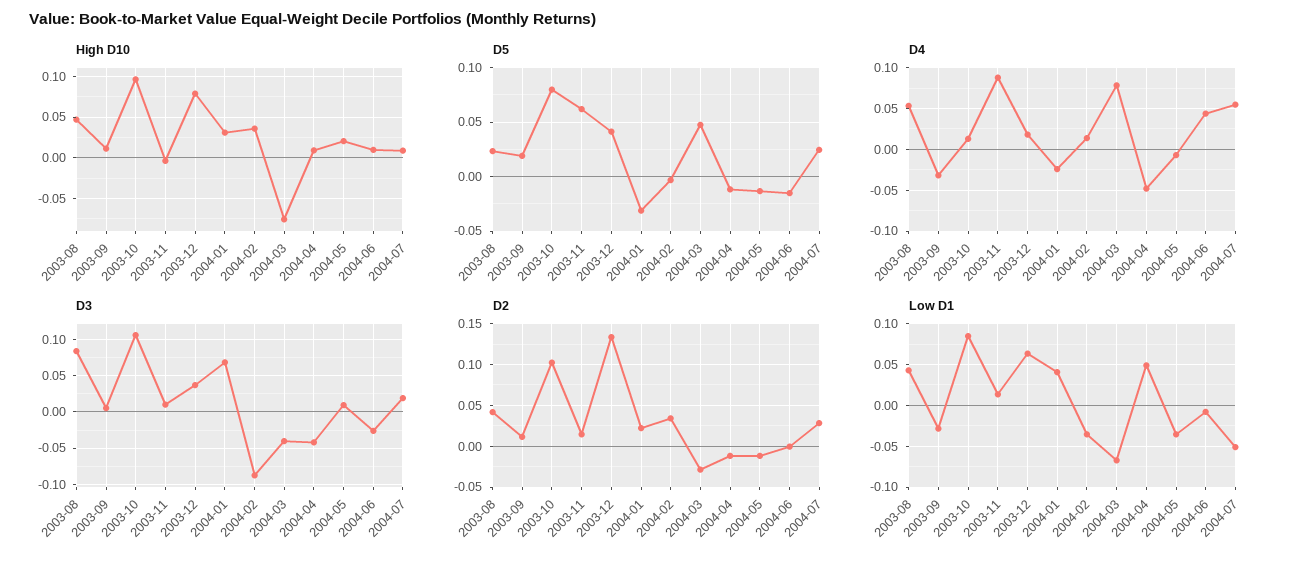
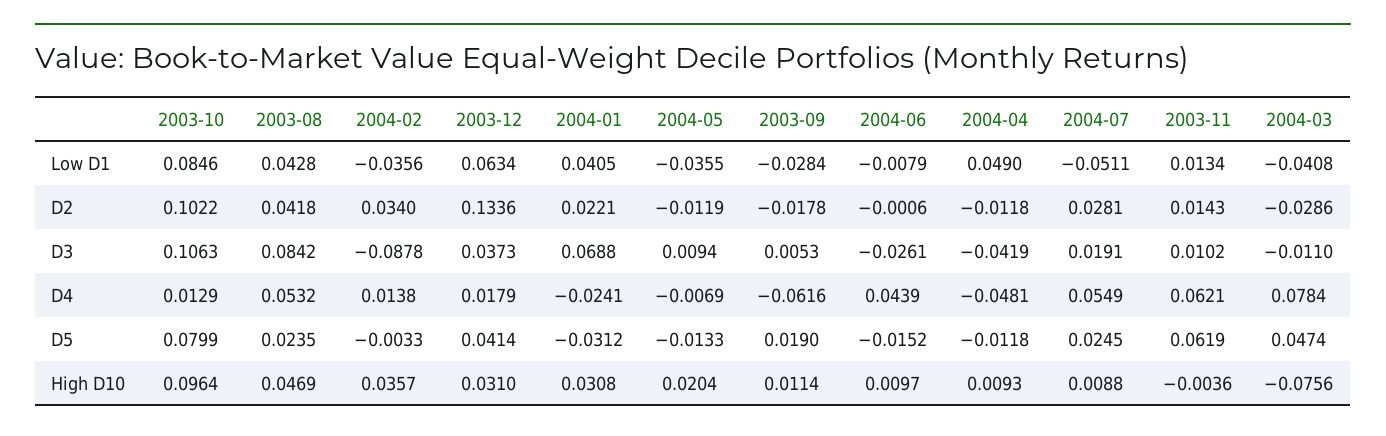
  {
    "High D10": {
      "2003-08": 0.0469,
      "2003-09": 0.0114,
      "2003-10": 0.0964,
      "2003-11": -0.0036,
-     "2003-12": 0.08,
+     "2003-12": 0.031,
      "2004-01": 0.0308,
      "2004-02": 0.0357,
      "2004-03": -0.0756,
      "2004-04": 0.0093,
      "2004-05": 0.0204,
      "2004-06": 0.0097,
      "2004-07": 0.0088
    },
    "D5": {
      "2003-08": 0.0235,
      "2003-09": 0.019,
      "2003-10": 0.0799,
      "2003-11": 0.0619,
      "2003-12": 0.0414,
      "2004-01": -0.0312,
      "2004-02": -0.0033,
      "2004-03": 0.0474,
      "2004-04": -0.0118,
      "2004-05": -0.0133,
      "2004-06": -0.0152,
      "2004-07": 0.0245
    },
    "D4": {
      "2003-08": 0.0532,
-     "2003-09": -0.03,
+     "2003-09": -0.0616,
      "2003-10": 0.0129,
-     "2003-11": 0.09,
+     "2003-11": 0.0621,
      "2003-12": 0.0179,
      "2004-01": -0.0241,
      "2004-02": 0.0138,
      "2004-03": 0.0784,
      "2004-04": -0.0481,
      "2004-05": -0.0069,
      "2004-06": 0.0439,
      "2004-07": 0.0549
    },
    "D3": {
      "2003-08": 0.0842,
      "2003-09": 0.0053,
      "2003-10": 0.1063,
      "2003-11": 0.0102,
      "2003-12": 0.0373,
      "2004-01": 0.0688,
      "2004-02": -0.0878,
-     "2004-03": -0.04,
+     "2004-03": -0.011,
      "2004-04": -0.0419,
      "2004-05": 0.0094,
      "2004-06": -0.0261,
      "2004-07": 0.0191
    },
    "D2": {
      "2003-08": 0.0418,
-     "2003-09": 0.01,
+     "2003-09": -0.0178,
      "2003-10": 0.1022,
      "2003-11": 0.0143,
      "2003-12": 0.1336,
      "2004-01": 0.0221,
      "2004-02": 0.034,
      "2004-03": -0.0286,
      "2004-04": -0.0118,
      "2004-05": -0.0119,
      "2004-06": -0.0006,
      "2004-07": 0.0281
    },
    "Low D1": {
      "2003-08": 0.0428,
      "2003-09": -0.0284,
      "2003-10": 0.0846,
      "2003-11": 0.0134,
      "2003-12": 0.0634,
      "2004-01": 0.0405,
      "2004-02": -0.0356,
-     "2004-03": -0.07,
+     "2004-03": -0.0408,
      "2004-04": 0.049,
      "2004-05": -0.0355,
      "2004-06": -0.0079,
      "2004-07": -0.0511
    }
  }

